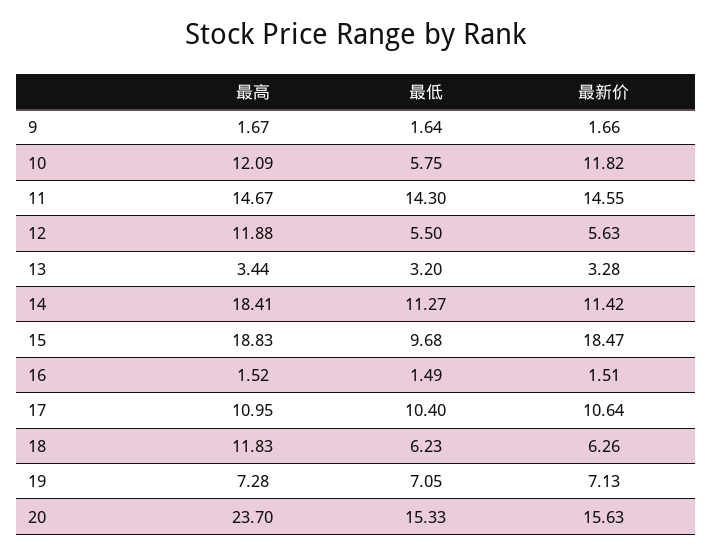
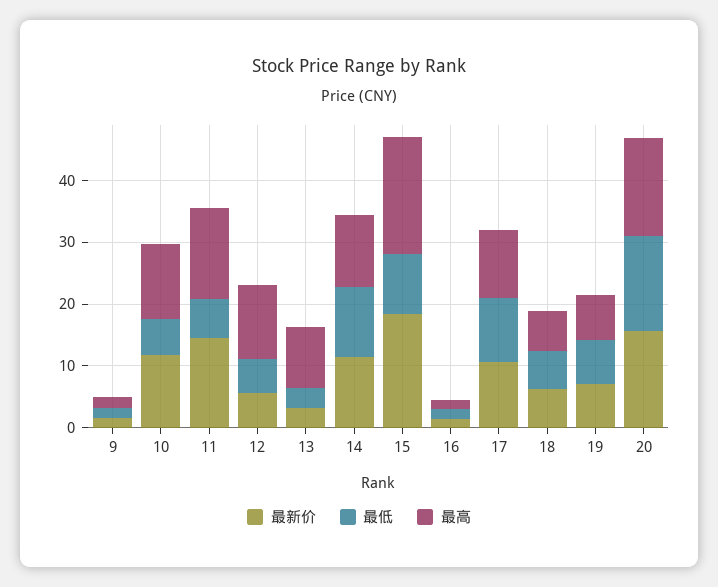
  {
    "最高": {
      "9": 1.67,
      "10": 12.09,
      "11": 14.67,
      "12": 11.88,
-     "13": 3.44,
+     "13": 10,
-     "14": 18.41,
+     "14": 12,
      "15": 18.83,
      "16": 1.52,
      "17": 10.95,
-     "18": 11.83,
+     "18": 6,
      "19": 7.28,
-     "20": 23.7
+     "20": 16
    },
    "最低": {
      "9": 1.64,
      "10": 5.75,
-     "11": 14.3,
+     "11": 6,
      "12": 5.5,
      "13": 3.2,
      "14": 11.27,
      "15": 9.68,
      "16": 1.49,
      "17": 10.4,
      "18": 6.23,
      "19": 7.05,
      "20": 15.33
    },
    "最新价": {
      "9": 1.66,
      "10": 11.82,
      "11": 14.55,
      "12": 5.63,
      "13": 3.28,
      "14": 11.42,
      "15": 18.47,
      "16": 1.51,
      "17": 10.64,
      "18": 6.26,
      "19": 7.13,
      "20": 15.63
    }
  }

